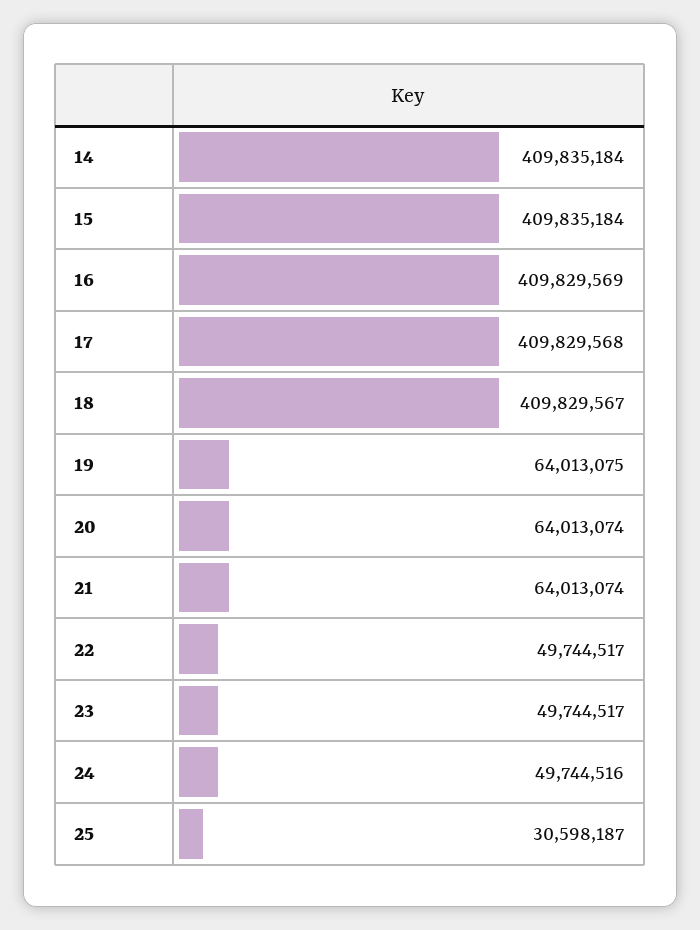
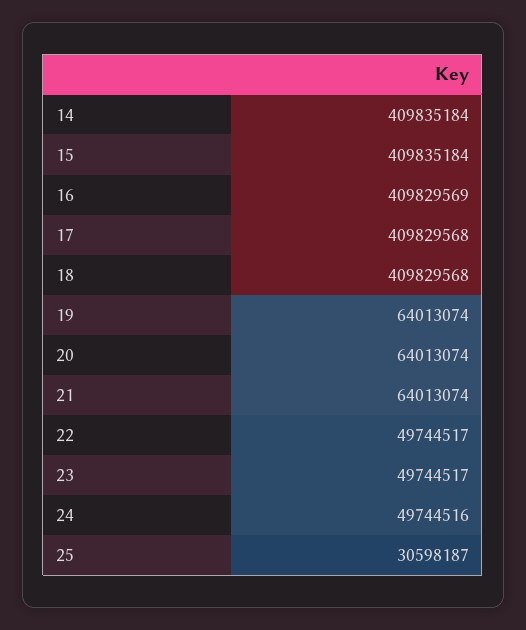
  {
    "14": 409835184,
    "15": 409835184,
    "16": 409829569,
    "17": 409829568,
-   "18": 409829567,
+   "18": 409829568,
-   "19": 64013075,
+   "19": 64013074,
    "20": 64013074,
    "21": 64013074,
    "22": 49744517,
    "23": 49744517,
    "24": 49744516,
    "25": 30598187
  }

